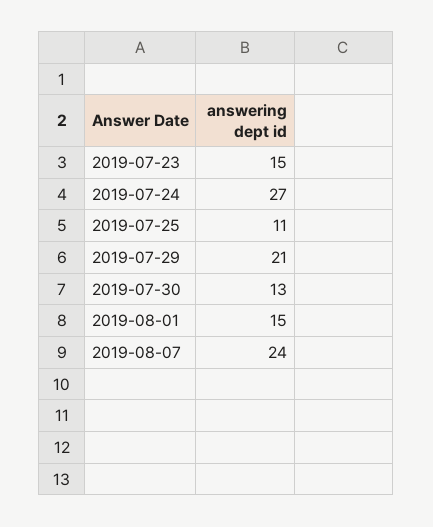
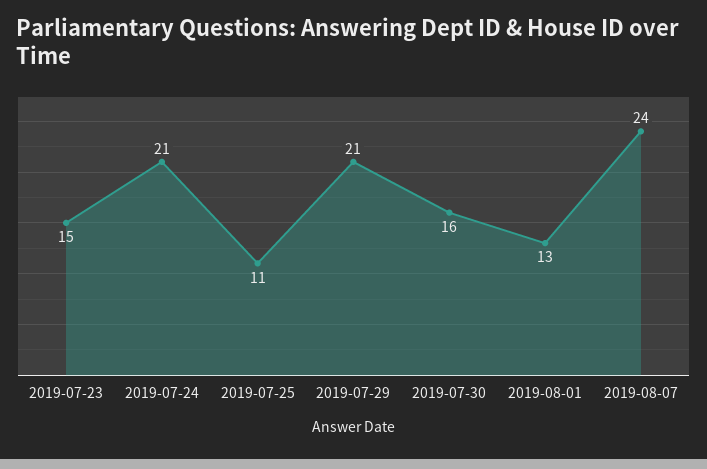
  {
    "2019-07-23": 15,
-   "2019-07-24": 27,
+   "2019-07-24": 21,
    "2019-07-25": 11,
    "2019-07-29": 21,
-   "2019-07-30": 13,
+   "2019-07-30": 16,
-   "2019-08-01": 15,
+   "2019-08-01": 13,
    "2019-08-07": 24
  }

